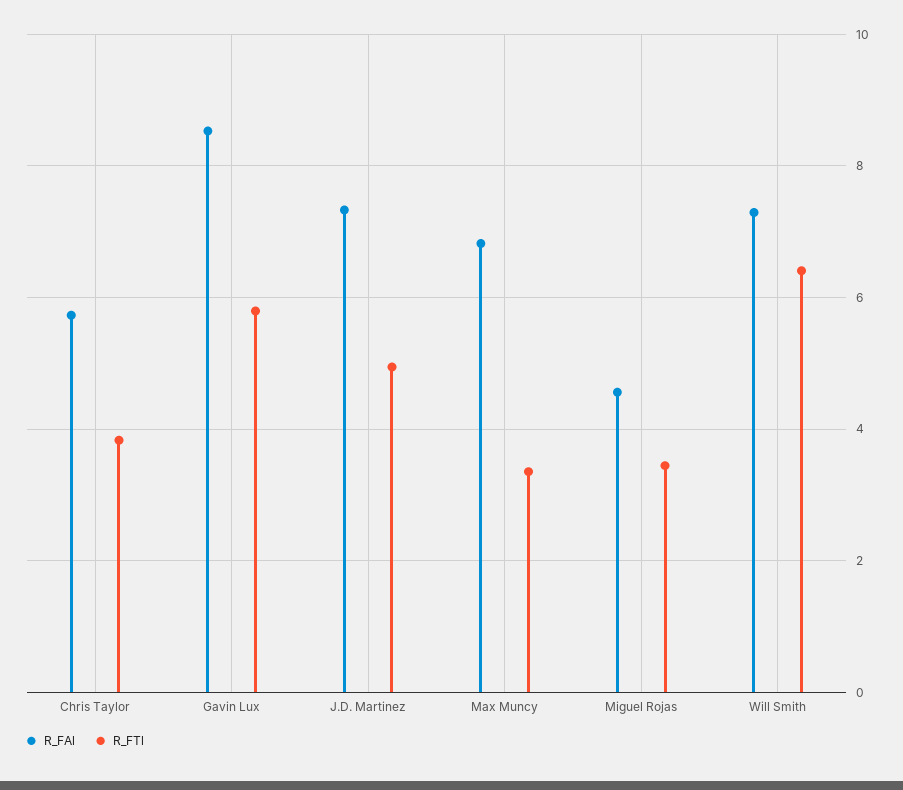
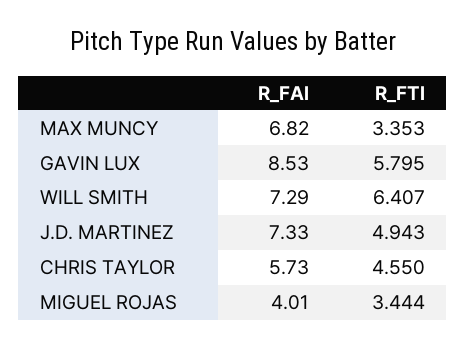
  {
    "R_FAl": {
      "Chris Taylor": 5.73,
      "Gavin Lux": 8.53,
      "J.D. Martinez": 7.33,
      "Max Muncy": 6.82,
-     "Miguel Rojas": 4.6,
+     "Miguel Rojas": 4.01,
      "Will Smith": 7.29
    },
    "R_FTl": {
-     "Chris Taylor": 3.8,
+     "Chris Taylor": 4.55,
      "Gavin Lux": 5.795,
      "J.D. Martinez": 4.943,
      "Max Muncy": 3.353,
      "Miguel Rojas": 3.444,
      "Will Smith": 6.407
    }
  }

